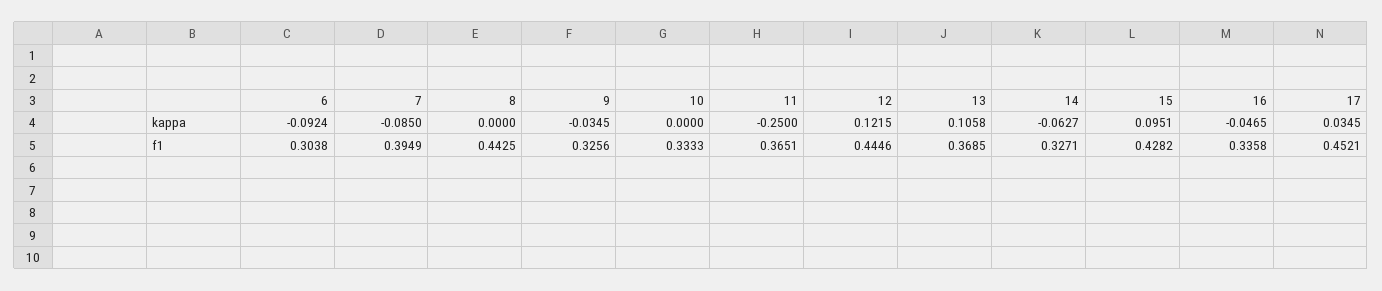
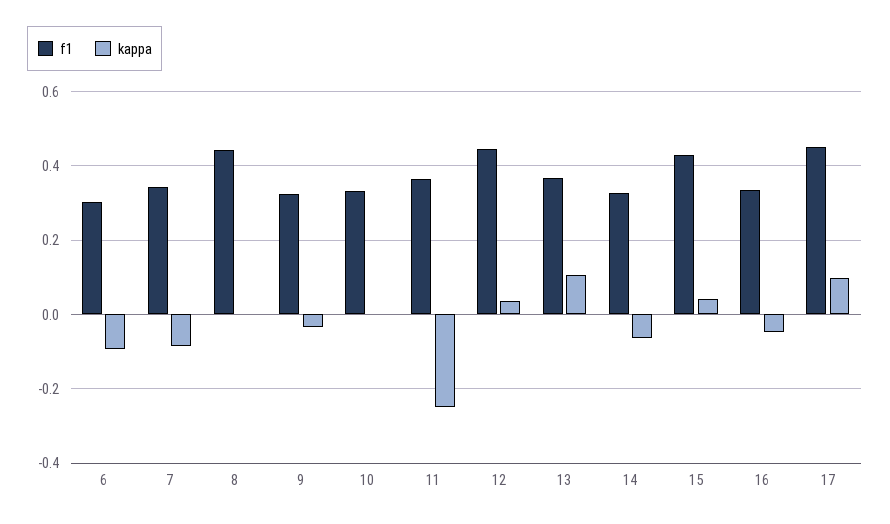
  {
    "kappa": {
      "6": -0.0924,
      "7": -0.085,
      "8": 0,
      "9": -0.0345,
      "10": 0,
      "11": -0.25,
-     "12": 0.1215,
+     "12": 0.04,
      "13": 0.1058,
      "14": -0.0627,
-     "15": 0.0951,
+     "15": 0.04,
      "16": -0.0465,
-     "17": 0.0345
+     "17": 0.1
    },
    "f1": {
      "6": 0.3038,
-     "7": 0.3949,
+     "7": 0.34,
      "8": 0.4425,
      "9": 0.3256,
      "10": 0.3333,
      "11": 0.3651,
      "12": 0.4446,
      "13": 0.3685,
      "14": 0.3271,
      "15": 0.4282,
      "16": 0.3358,
      "17": 0.4521
    }
  }

